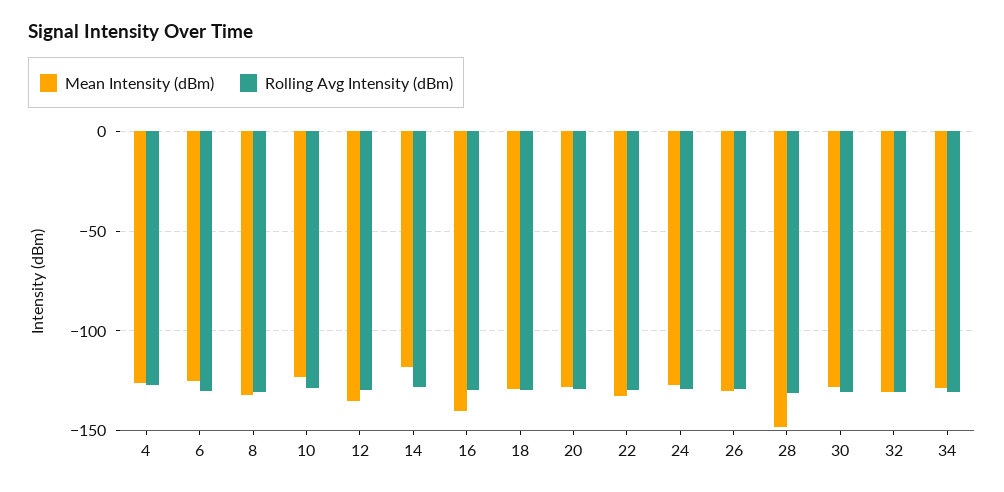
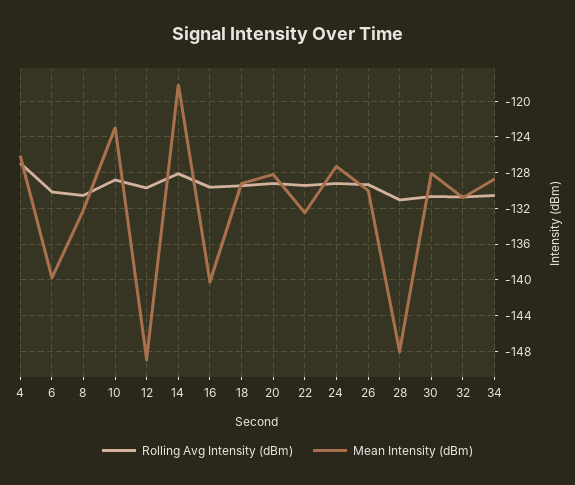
  {
    "Mean Intensity (dBm)": {
      "4": -126,
-     "6": -125,
+     "6": -140,
      "8": -132,
      "10": -123,
-     "12": -135,
+     "12": -149,
      "14": -118,
      "16": -140,
      "18": -129,
      "20": -128,
      "22": -133,
      "24": -127,
      "26": -130,
      "28": -148,
      "30": -128,
      "32": -131,
      "34": -129
    },
    "Rolling Avg Intensity (dBm)": {
      "4": -127,
      "6": -130,
      "8": -131,
      "10": -129,
      "12": -130,
      "14": -128,
      "16": -130,
      "18": -129,
      "20": -129,
      "22": -129,
      "24": -129,
      "26": -129,
      "28": -131,
      "30": -131,
      "32": -131,
      "34": -131
    }
  }

